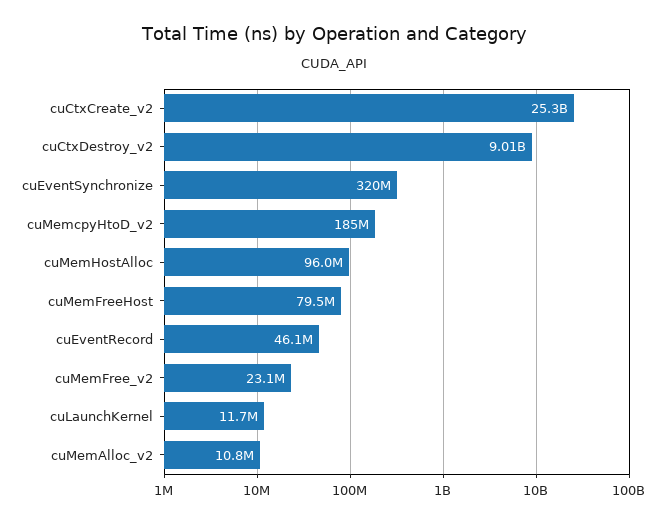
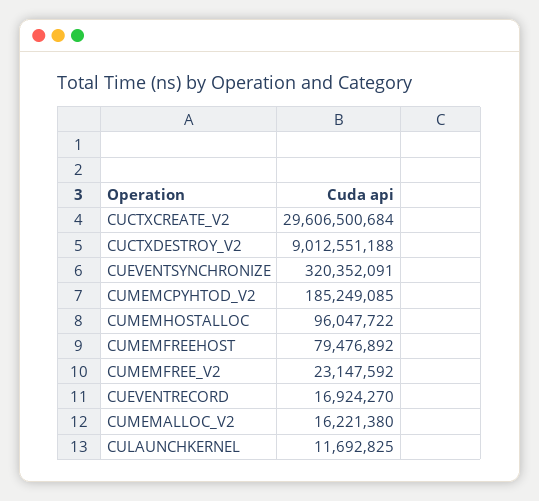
  {
-   "cuCtxCreate_v2": 25300000000,
+   "cuCtxCreate_v2": 29606500684,
    "cuCtxDestroy_v2": 9012551188,
    "cuEventSynchronize": 320352091,
    "cuMemcpyHtoD_v2": 185249085,
    "cuMemHostAlloc": 96047722,
    "cuMemFreeHost": 79476892,
-   "cuEventRecord": 46100000,
+   "cuEventRecord": 16924270,
    "cuMemFree_v2": 23147592,
    "cuLaunchKernel": 11692825,
-   "cuMemAlloc_v2": 10800000
+   "cuMemAlloc_v2": 16221380
  }

